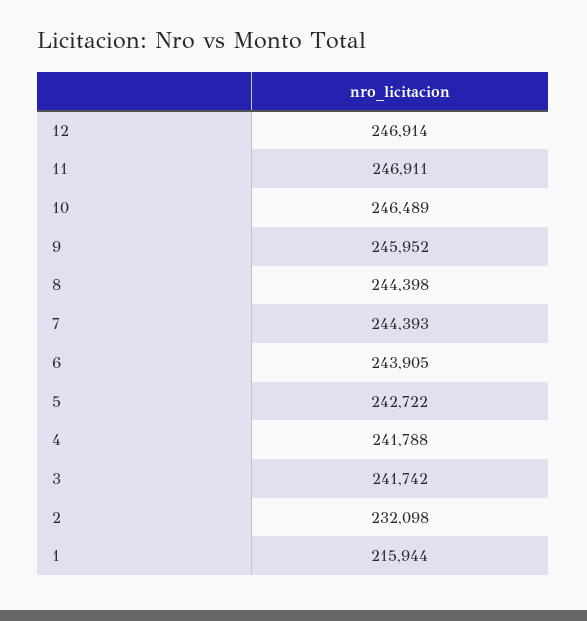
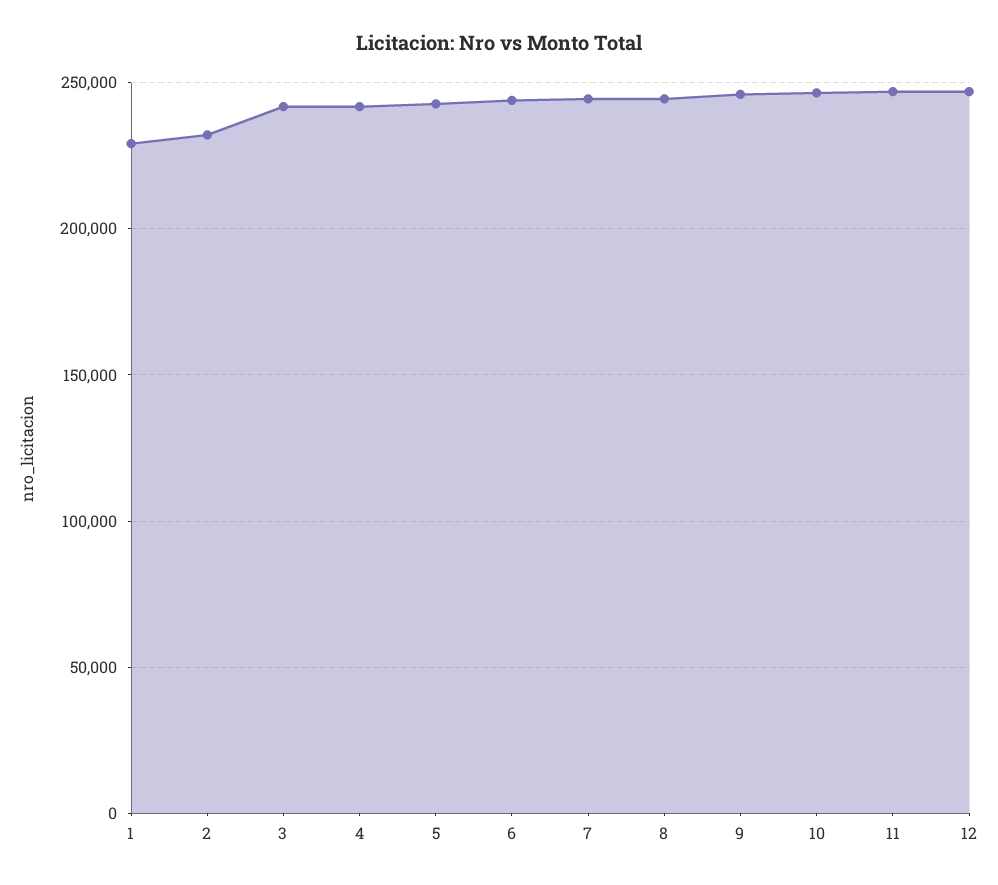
  {
    "12": 246914,
    "11": 246911,
    "10": 246489,
    "9": 245952,
    "8": 244398,
    "7": 244393,
    "6": 243905,
    "5": 242722,
    "4": 241788,
    "3": 241742,
    "2": 232098,
-   "1": 215944
+   "1": 230000
  }

